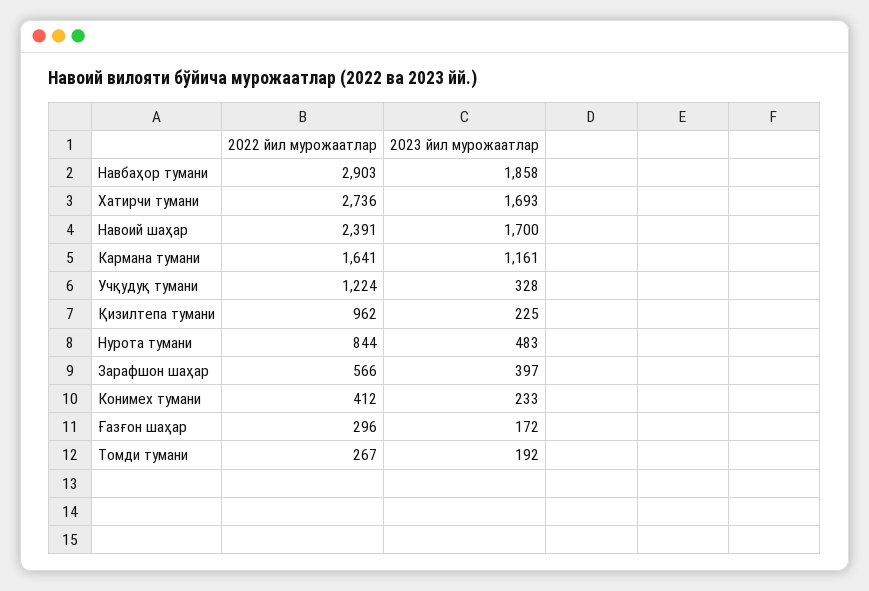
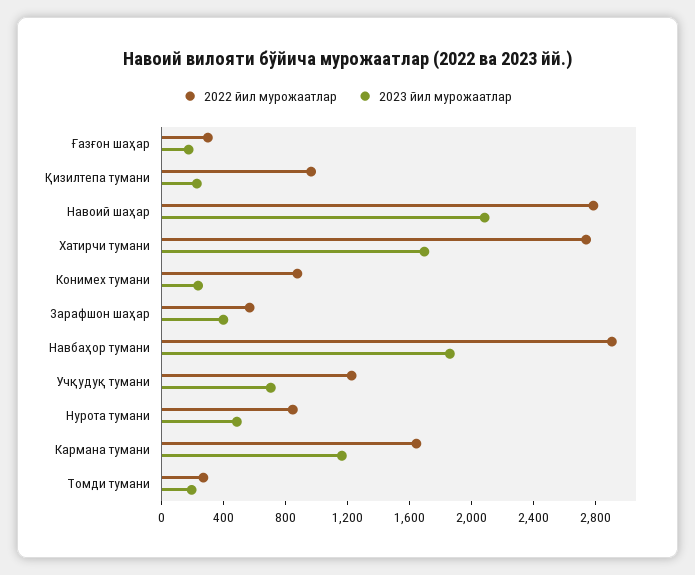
  {
    "2022 йил мурожаатлар": {
      "Навбаҳор тумани": 2903,
      "Хатирчи тумани": 2736,
-     "Навоий шаҳар": 2391,
+     "Навоий шаҳар": 2800,
      "Кармана тумани": 1641,
      "Учқудуқ тумани": 1224,
      "Қизилтепа тумани": 962,
      "Нурота тумани": 844,
      "Зарафшон шаҳар": 566,
-     "Конимех тумани": 412,
+     "Конимех тумани": 900,
      "Ғазғон шаҳар": 296,
      "Томди тумани": 267
    },
    "2023 йил мурожаатлар": {
      "Навбаҳор тумани": 1858,
      "Хатирчи тумани": 1693,
-     "Навоий шаҳар": 1700,
+     "Навоий шаҳар": 2100,
      "Кармана тумани": 1161,
-     "Учқудуқ тумани": 328,
+     "Учқудуқ тумани": 700,
      "Қизилтепа тумани": 225,
      "Нурота тумани": 483,
      "Зарафшон шаҳар": 397,
      "Конимех тумани": 233,
      "Ғазғон шаҳар": 172,
      "Томди тумани": 192
    }
  }

